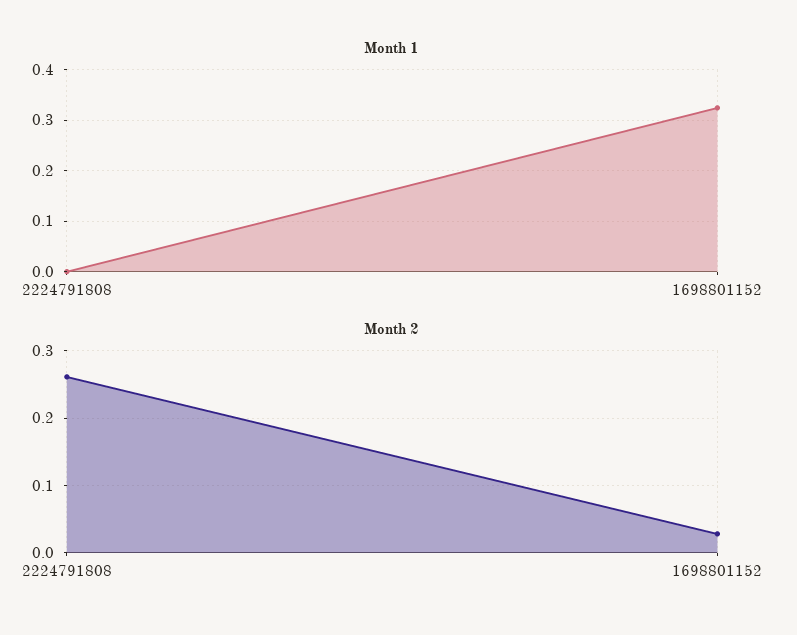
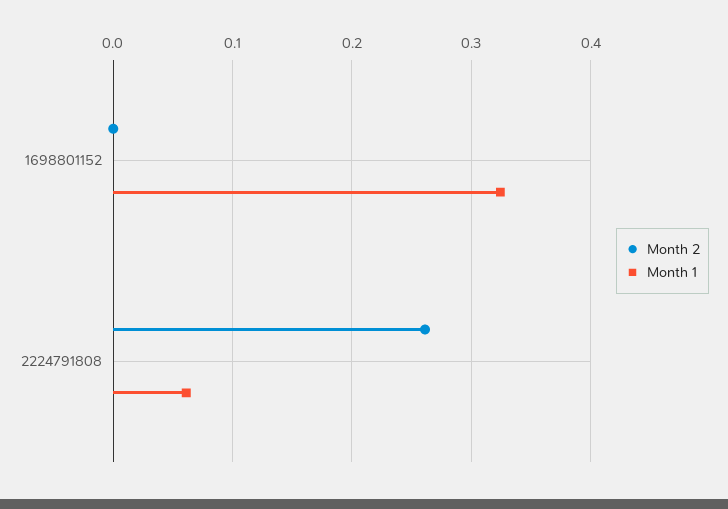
  {
    "Month 1": {
-     "2224791808": 0,
+     "2224791808": 0.06,
      "1698801152": 0.32
    },
    "Month 2": {
      "2224791808": 0.26,
-     "1698801152": 0.03
+     "1698801152": 0
    }
  }

